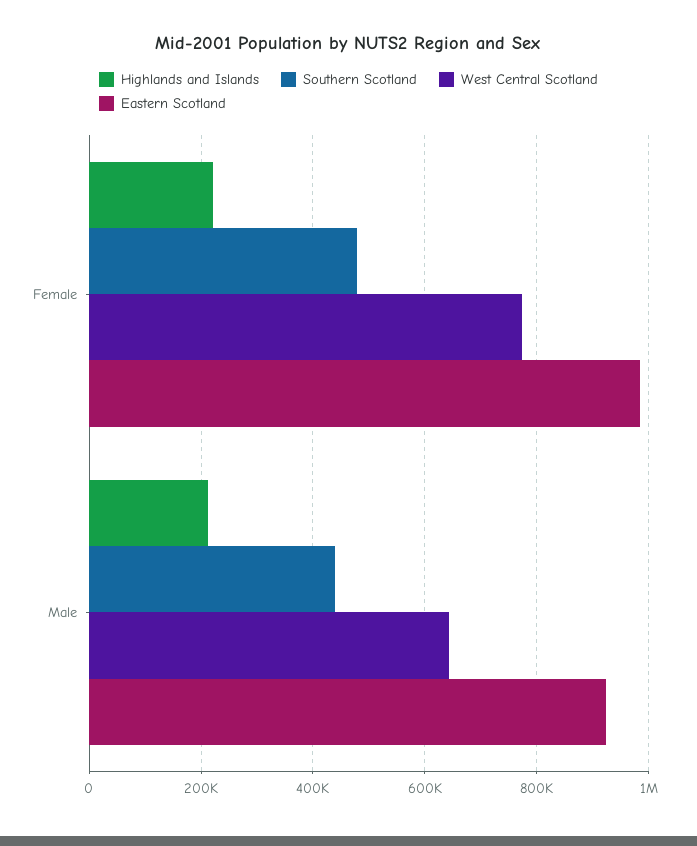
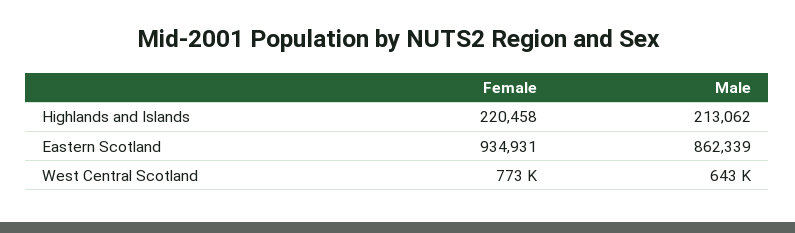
  {
    "Highlands and Islands": {
      "Female": 220458,
      "Male": 213062
    },
-   "Southern Scotland": {
-     "Female": 480000,
-     "Male": 440000
-   },
    "West Central Scotland": {
      "Female": 773000,
      "Male": 643000
    },
    "Eastern Scotland": {
-     "Female": 980000,
+     "Female": 934931,
-     "Male": 920000
+     "Male": 862339
    }
  }

